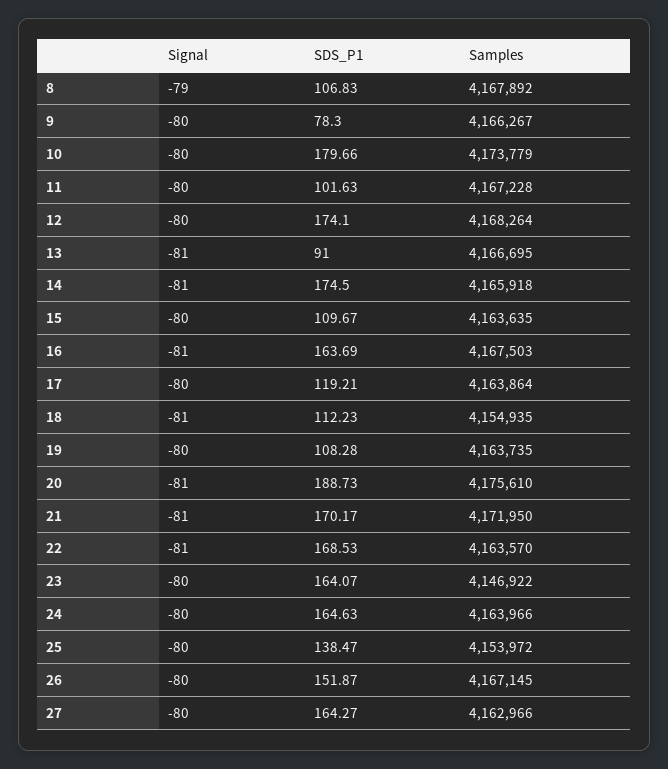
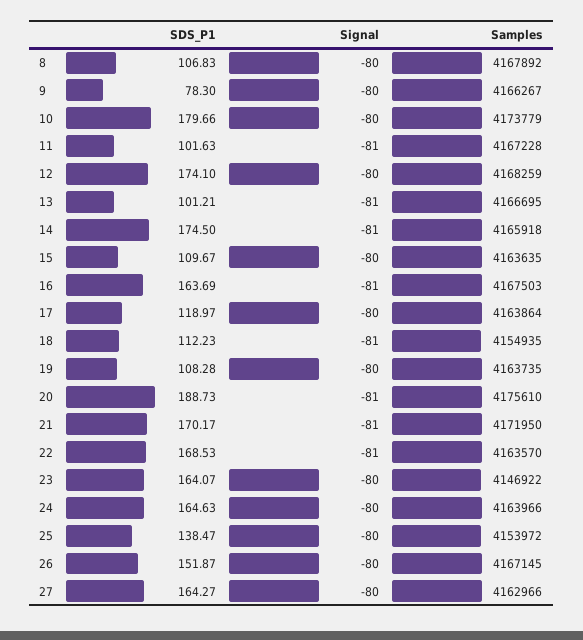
  {
    "Signal": {
-     "8": -79,
+     "8": -80,
      "9": -80,
      "10": -80,
-     "11": -80,
+     "11": -81,
      "12": -80,
      "13": -81,
      "14": -81,
      "15": -80,
      "16": -81,
      "17": -80,
      "18": -81,
      "19": -80,
      "20": -81,
      "21": -81,
      "22": -81,
      "23": -80,
      "24": -80,
      "25": -80,
      "26": -80,
      "27": -80
    },
    "SDS_P1": {
      "8": 106.83,
      "9": 78.3,
      "10": 179.66,
      "11": 101.63,
      "12": 174.1,
-     "13": 91,
+     "13": 101.21,
      "14": 174.5,
      "15": 109.67,
      "16": 163.69,
-     "17": 119.21,
+     "17": 118.97,
      "18": 112.23,
      "19": 108.28,
      "20": 188.73,
      "21": 170.17,
      "22": 168.53,
      "23": 164.07,
      "24": 164.63,
      "25": 138.47,
      "26": 151.87,
      "27": 164.27
    },
    "Samples": {
      "8": 4167892,
      "9": 4166267,
      "10": 4173779,
      "11": 4167228,
-     "12": 4168264,
+     "12": 4168259,
      "13": 4166695,
      "14": 4165918,
      "15": 4163635,
      "16": 4167503,
      "17": 4163864,
      "18": 4154935,
      "19": 4163735,
      "20": 4175610,
      "21": 4171950,
      "22": 4163570,
      "23": 4146922,
      "24": 4163966,
      "25": 4153972,
      "26": 4167145,
      "27": 4162966
    }
  }

